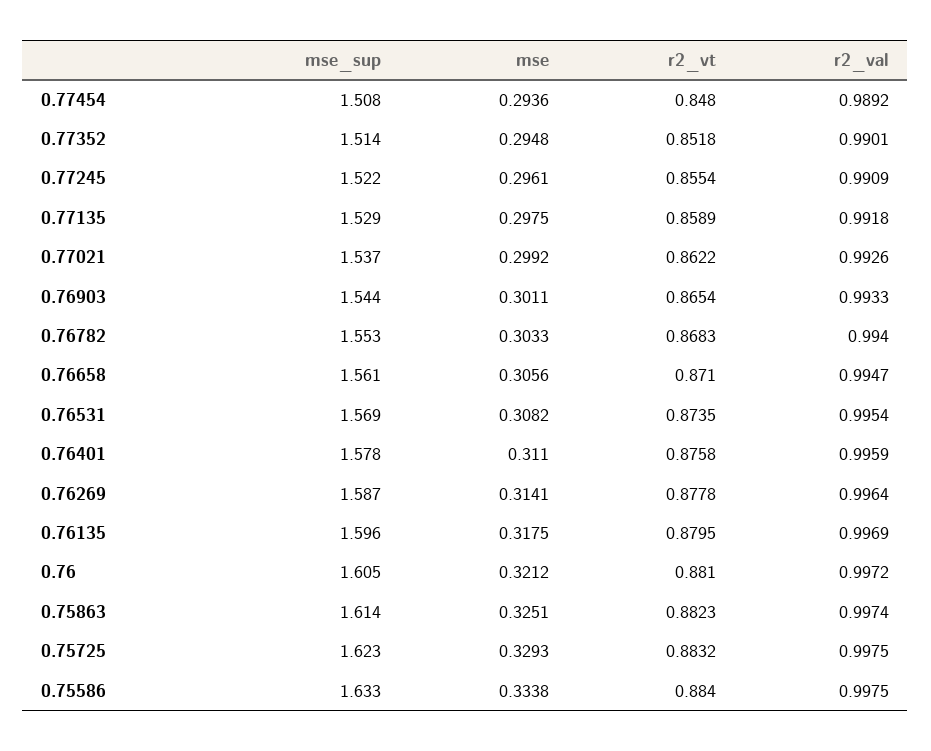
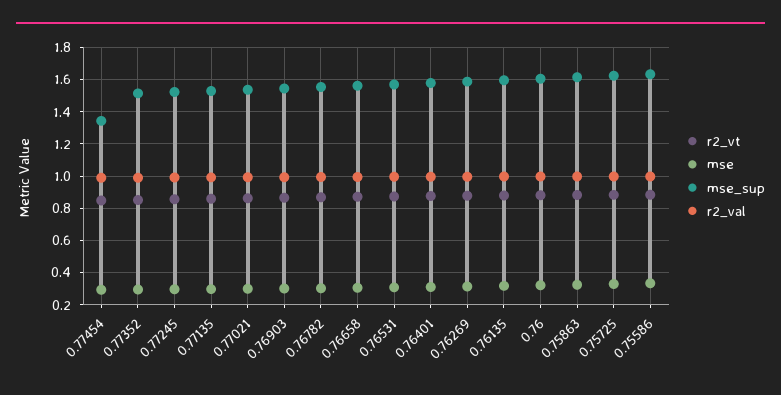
  {
    "mse_sup": {
-     "0.77454": 1.508,
+     "0.77454": 1.35,
      "0.77352": 1.514,
      "0.77245": 1.522,
      "0.77135": 1.529,
      "0.77021": 1.537,
      "0.76903": 1.544,
      "0.76782": 1.553,
      "0.76658": 1.561,
      "0.76531": 1.569,
      "0.76401": 1.578,
      "0.76269": 1.587,
      "0.76135": 1.596,
      "0.76": 1.605,
      "0.75863": 1.614,
      "0.75725": 1.623,
      "0.75586": 1.633
    },
    "mse": {
      "0.77454": 0.2936,
      "0.77352": 0.2948,
      "0.77245": 0.2961,
      "0.77135": 0.2975,
      "0.77021": 0.2992,
      "0.76903": 0.3011,
      "0.76782": 0.3033,
      "0.76658": 0.3056,
      "0.76531": 0.3082,
      "0.76401": 0.311,
      "0.76269": 0.3141,
      "0.76135": 0.3175,
      "0.76": 0.3212,
      "0.75863": 0.3251,
      "0.75725": 0.3293,
      "0.75586": 0.3338
    },
    "r2_vt": {
      "0.77454": 0.848,
      "0.77352": 0.8518,
      "0.77245": 0.8554,
      "0.77135": 0.8589,
      "0.77021": 0.8622,
      "0.76903": 0.8654,
      "0.76782": 0.8683,
      "0.76658": 0.871,
      "0.76531": 0.8735,
      "0.76401": 0.8758,
      "0.76269": 0.8778,
      "0.76135": 0.8795,
      "0.76": 0.881,
      "0.75863": 0.8823,
      "0.75725": 0.8832,
      "0.75586": 0.884
    },
    "r2_val": {
      "0.77454": 0.9892,
      "0.77352": 0.9901,
      "0.77245": 0.9909,
      "0.77135": 0.9918,
      "0.77021": 0.9926,
      "0.76903": 0.9933,
      "0.76782": 0.994,
      "0.76658": 0.9947,
      "0.76531": 0.9954,
      "0.76401": 0.9959,
      "0.76269": 0.9964,
      "0.76135": 0.9969,
      "0.76": 0.9972,
      "0.75863": 0.9974,
      "0.75725": 0.9975,
      "0.75586": 0.9975
    }
  }

